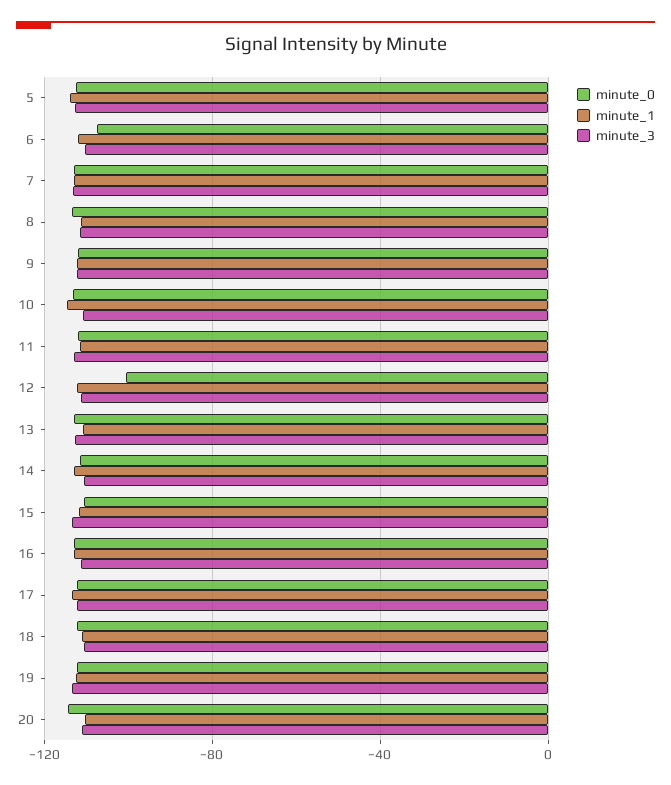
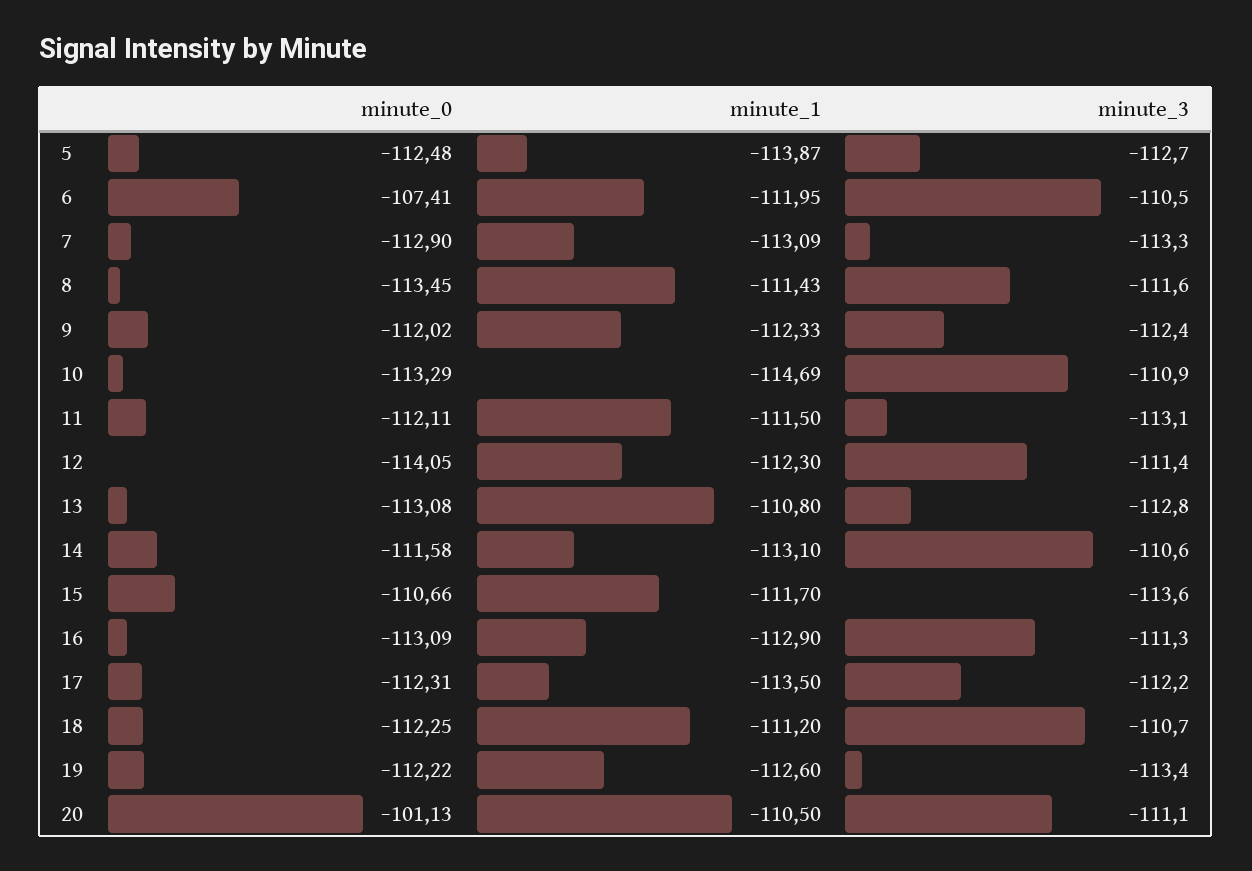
  {
    "minute_0": {
      "5": -112.48,
      "6": -107.41,
      "7": -112.9,
      "8": -113.45,
      "9": -112.02,
      "10": -113.29,
      "11": -112.11,
-     "12": -100,
+     "12": -114.05,
      "13": -113.08,
      "14": -111.58,
      "15": -110.66,
      "16": -113.09,
      "17": -112.31,
      "18": -112.25,
      "19": -112.22,
-     "20": -115
+     "20": -101.13
    },
    "minute_1": {
      "5": -113.87,
      "6": -111.95,
      "7": -113.09,
      "8": -111.43,
      "9": -112.33,
      "10": -114.69,
      "11": -111.5,
      "12": -112.3,
      "13": -110.8,
      "14": -113.1,
      "15": -111.7,
      "16": -112.9,
      "17": -113.5,
      "18": -111.2,
      "19": -112.6,
      "20": -110.5
    },
    "minute_3": {
      "5": -112.7,
      "6": -110.5,
      "7": -113.3,
      "8": -111.6,
      "9": -112.4,
      "10": -110.9,
      "11": -113.1,
      "12": -111.4,
      "13": -112.8,
      "14": -110.6,
      "15": -113.6,
      "16": -111.3,
      "17": -112.2,
      "18": -110.7,
      "19": -113.4,
      "20": -111.1
    }
  }

